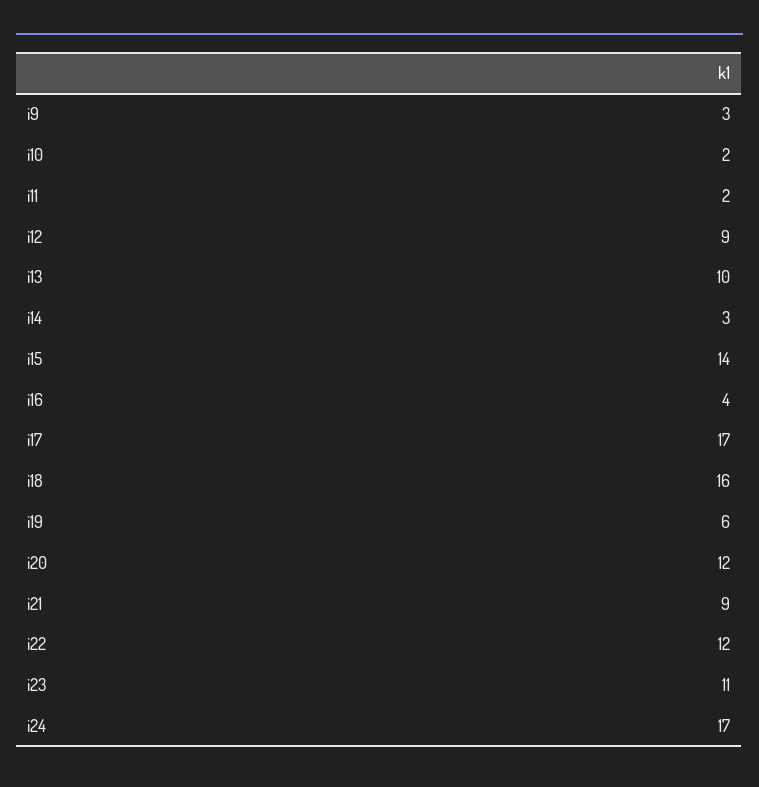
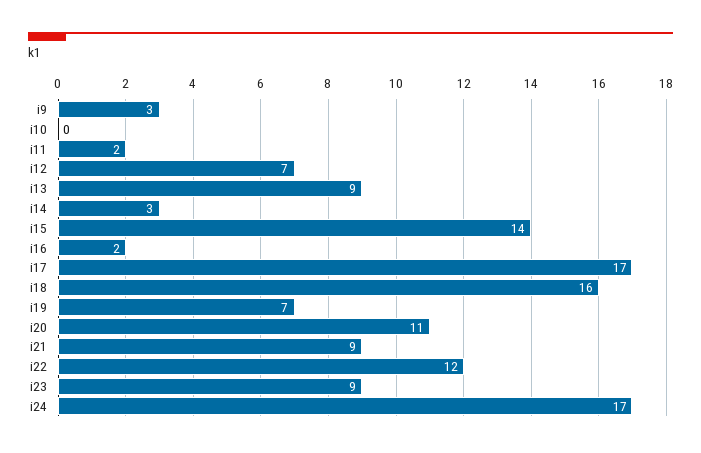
  {
    "i9": 3,
-   "i10": 2,
+   "i10": 0,
    "i11": 2,
-   "i12": 9,
+   "i12": 7,
-   "i13": 10,
+   "i13": 9,
    "i14": 3,
    "i15": 14,
-   "i16": 4,
+   "i16": 2,
    "i17": 17,
    "i18": 16,
-   "i19": 6,
+   "i19": 7,
-   "i20": 12,
+   "i20": 11,
    "i21": 9,
    "i22": 12,
-   "i23": 11,
+   "i23": 9,
    "i24": 17
  }

